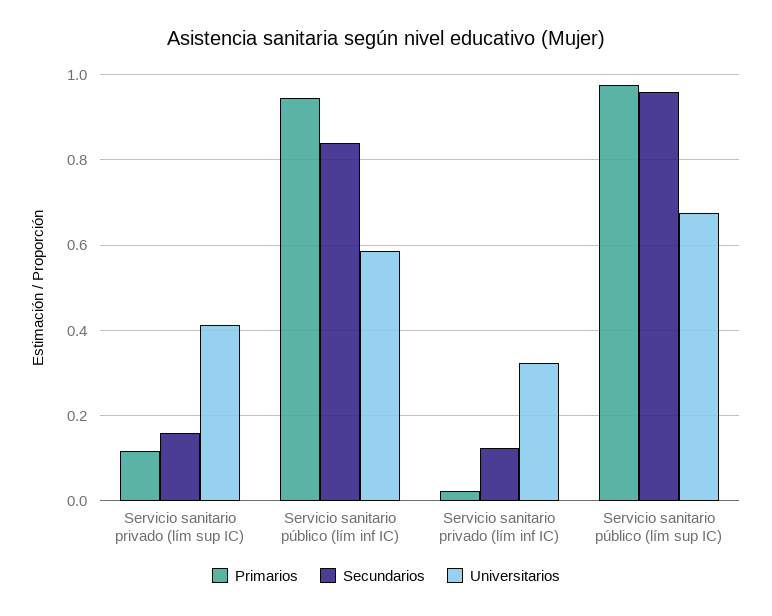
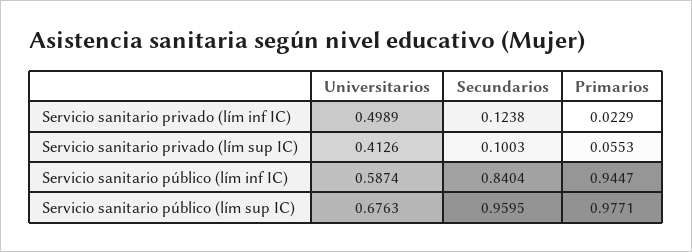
  {
    "Primarios": {
-     "Servicio sanitario privado (lím sup IC)": 0.12,
+     "Servicio sanitario privado (lím sup IC)": 0.0553,
      "Servicio sanitario público (lím inf IC)": 0.9447,
      "Servicio sanitario privado (lím inf IC)": 0.0229,
      "Servicio sanitario público (lím sup IC)": 0.9771
    },
    "Secundarios": {
-     "Servicio sanitario privado (lím sup IC)": 0.16,
+     "Servicio sanitario privado (lím sup IC)": 0.1003,
      "Servicio sanitario público (lím inf IC)": 0.8404,
      "Servicio sanitario privado (lím inf IC)": 0.1238,
      "Servicio sanitario público (lím sup IC)": 0.9595
    },
    "Universitarios": {
      "Servicio sanitario privado (lím sup IC)": 0.4126,
      "Servicio sanitario público (lím inf IC)": 0.5874,
-     "Servicio sanitario privado (lím inf IC)": 0.32,
+     "Servicio sanitario privado (lím inf IC)": 0.4989,
      "Servicio sanitario público (lím sup IC)": 0.6763
    }
  }

